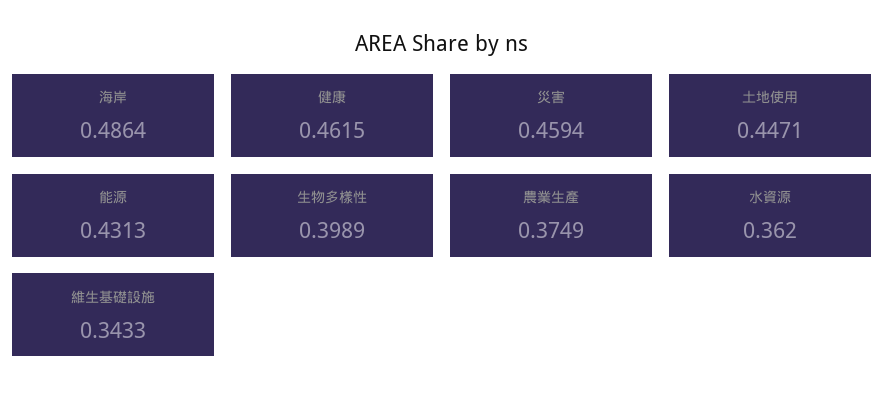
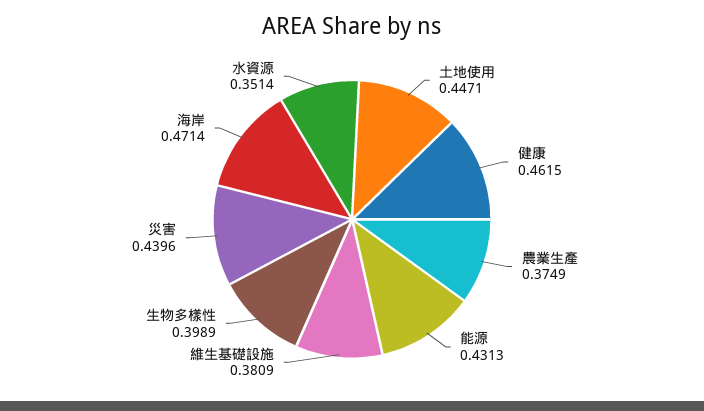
  {
-   "海岸": 0.4864,
+   "海岸": 0.4714,
    "健康": 0.4615,
-   "災害": 0.4594,
+   "災害": 0.4396,
    "土地使用": 0.4471,
    "能源": 0.4313,
    "生物多樣性": 0.3989,
    "農業生產": 0.3749,
-   "水資源": 0.362,
+   "水資源": 0.3514,
-   "維生基礎設施": 0.3433
+   "維生基礎設施": 0.3809
  }

